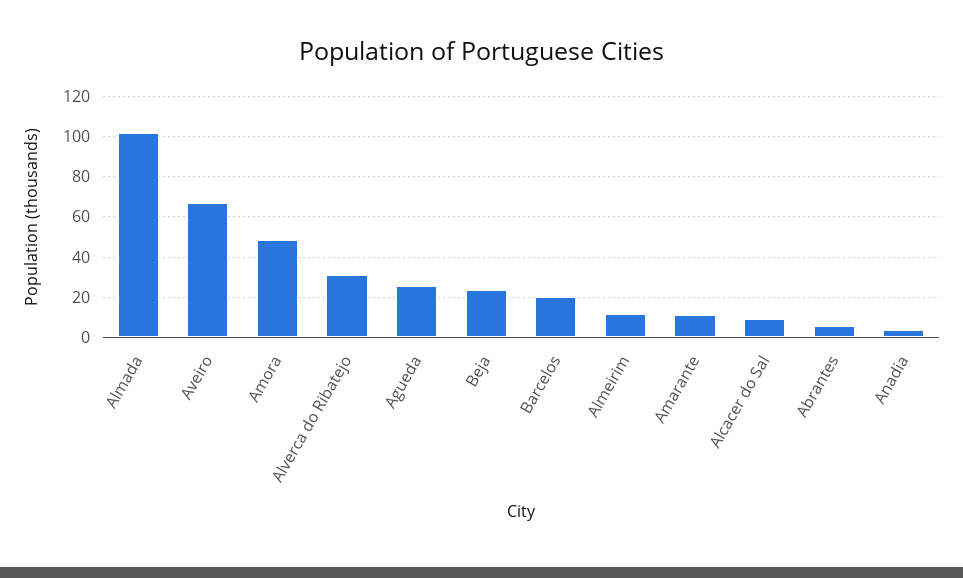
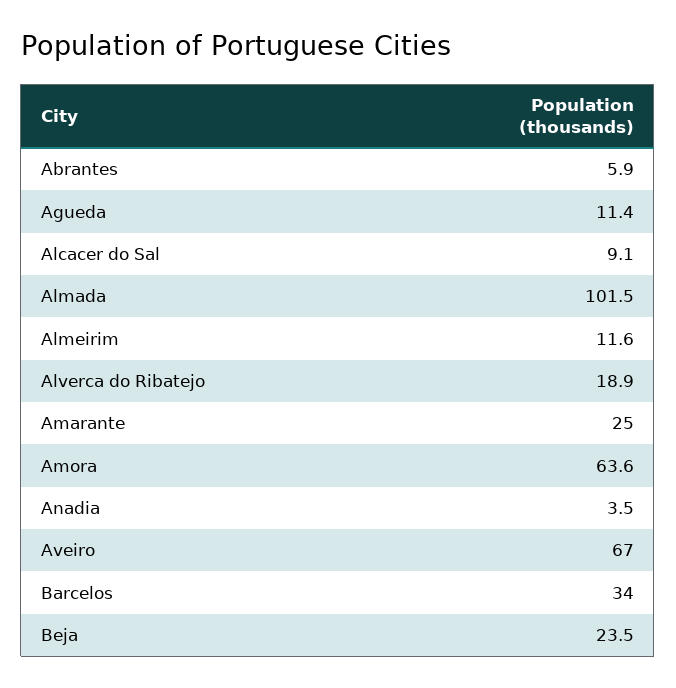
  {
    "Almada": 101.5,
    "Aveiro": 67,
-   "Amora": 50,
+   "Amora": 63.6,
-   "Alverca do Ribatejo": 30,
+   "Alverca do Ribatejo": 18.9,
-   "Agueda": 25,
+   "Agueda": 11.4,
    "Beja": 23.5,
-   "Barcelos": 20,
+   "Barcelos": 34,
    "Almeirim": 11.6,
-   "Amarante": 10,
+   "Amarante": 25,
    "Alcacer do Sal": 9.1,
    "Abrantes": 5.9,
    "Anadia": 3.5
  }

